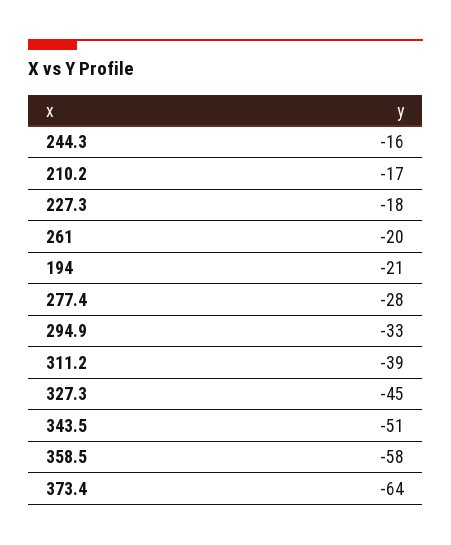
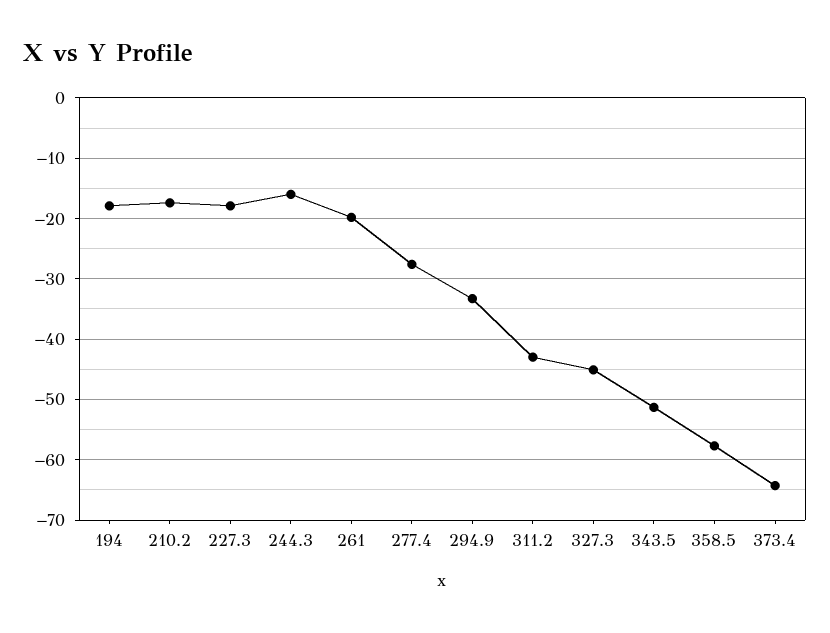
  {
    "244.3": -16,
    "210.2": -17,
    "227.3": -18,
    "261": -20,
-   "194": -21,
+   "194": -18,
    "277.4": -28,
    "294.9": -33,
-   "311.2": -39,
+   "311.2": -43,
    "327.3": -45,
    "343.5": -51,
    "358.5": -58,
    "373.4": -64
  }

